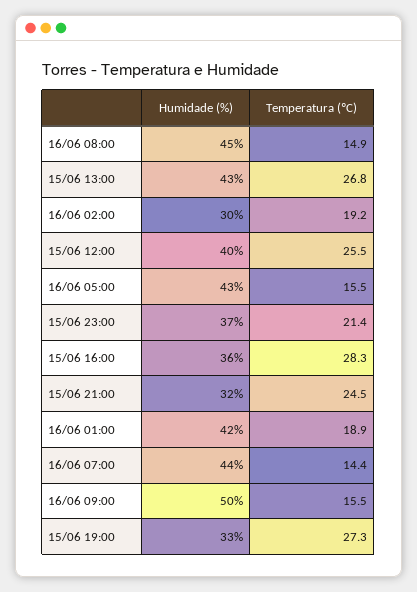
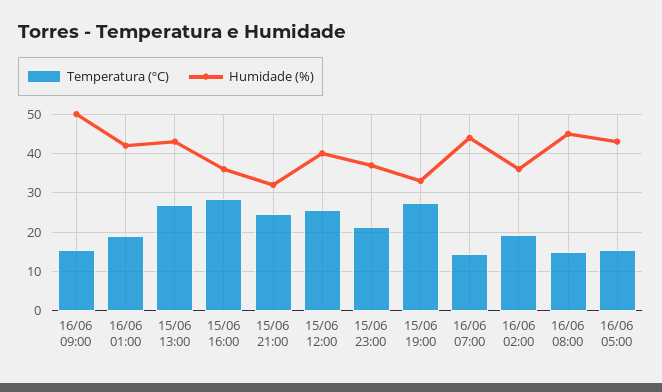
  {
    "Humidade (%)": {
      "16/06 08:00": 45,
      "15/06 13:00": 43,
-     "16/06 02:00": 30,
+     "16/06 02:00": 36,
      "15/06 12:00": 40,
      "16/06 05:00": 43,
      "15/06 23:00": 37,
      "15/06 16:00": 36,
      "15/06 21:00": 32,
      "16/06 01:00": 42,
      "16/06 07:00": 44,
      "16/06 09:00": 50,
      "15/06 19:00": 33
    },
    "Temperatura (ºC)": {
      "16/06 08:00": 14.9,
      "15/06 13:00": 26.8,
      "16/06 02:00": 19.2,
      "15/06 12:00": 25.5,
      "16/06 05:00": 15.5,
      "15/06 23:00": 21.4,
      "15/06 16:00": 28.3,
      "15/06 21:00": 24.5,
      "16/06 01:00": 18.9,
      "16/06 07:00": 14.4,
      "16/06 09:00": 15.5,
      "15/06 19:00": 27.3
    }
  }

